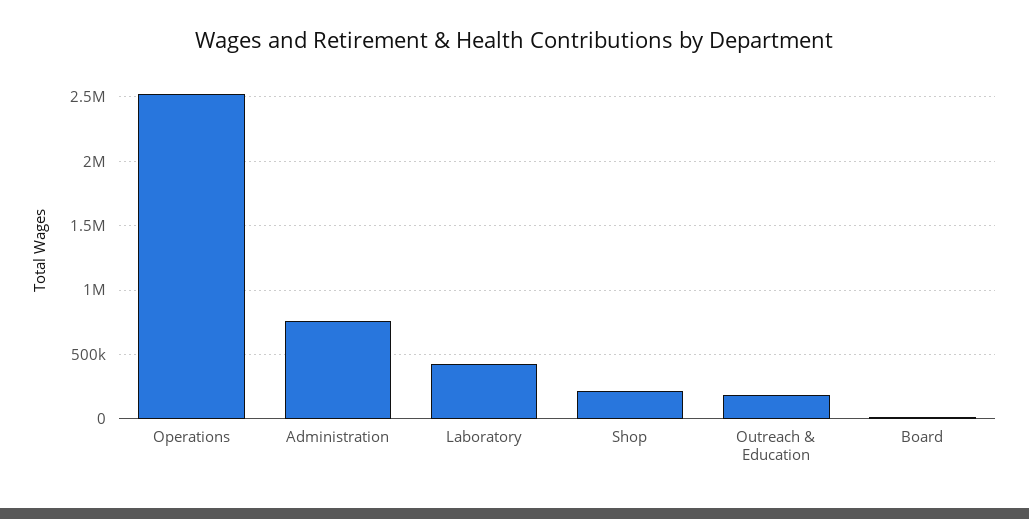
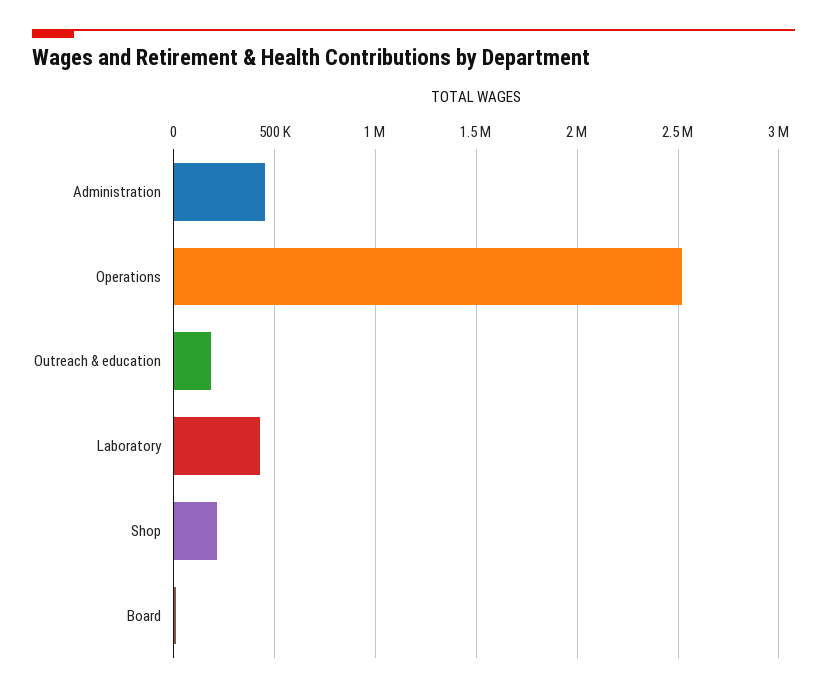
  {
    "Operations": 2500000,
-   "Administration": 750000,
+   "Administration": 450000,
    "Laboratory": 450000,
    "Shop": 200000,
    "Outreach & Education": 200000,
    "Board": 0
  }

